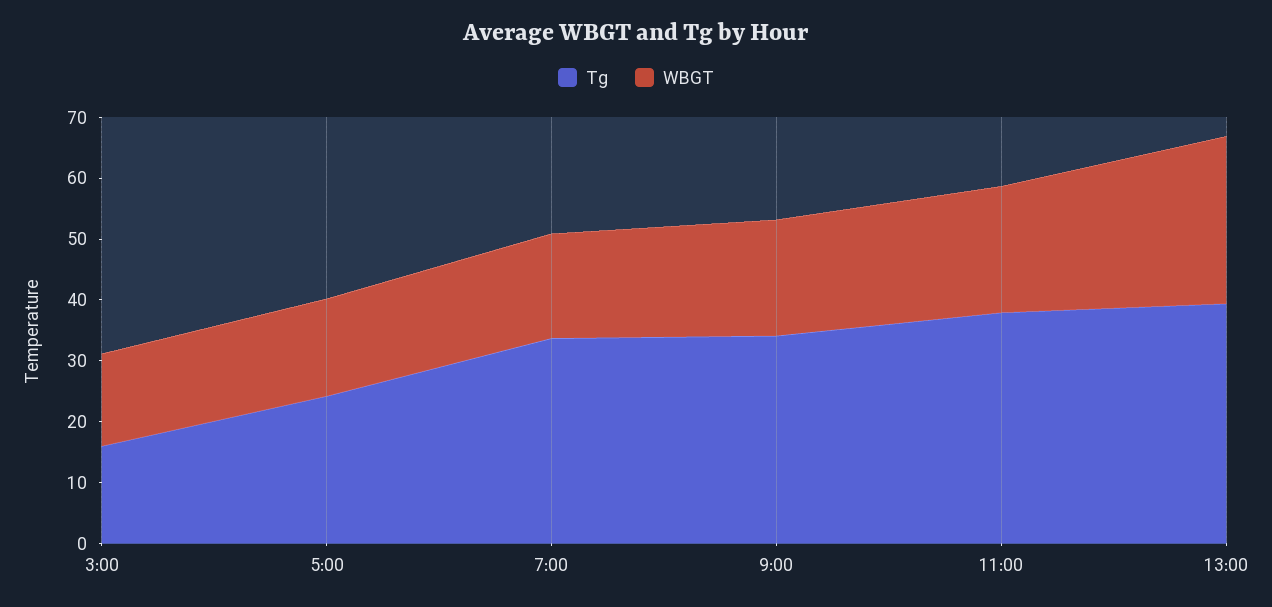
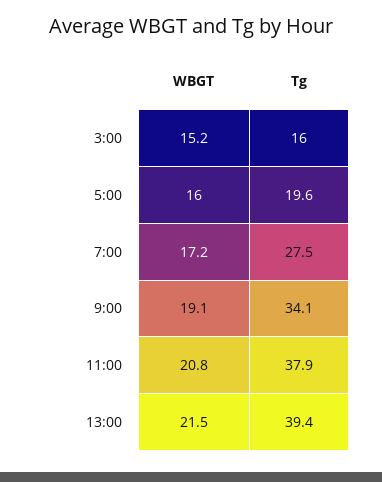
  {
    "Tg": {
      "3:00": 16,
-     "5:00": 24,
+     "5:00": 19.6,
-     "7:00": 34,
+     "7:00": 27.5,
      "9:00": 34.1,
      "11:00": 37.9,
      "13:00": 39.4
    },
    "WBGT": {
      "3:00": 15.2,
      "5:00": 16,
      "7:00": 17.2,
      "9:00": 19.1,
      "11:00": 20.8,
-     "13:00": 28
+     "13:00": 21.5
    }
  }

